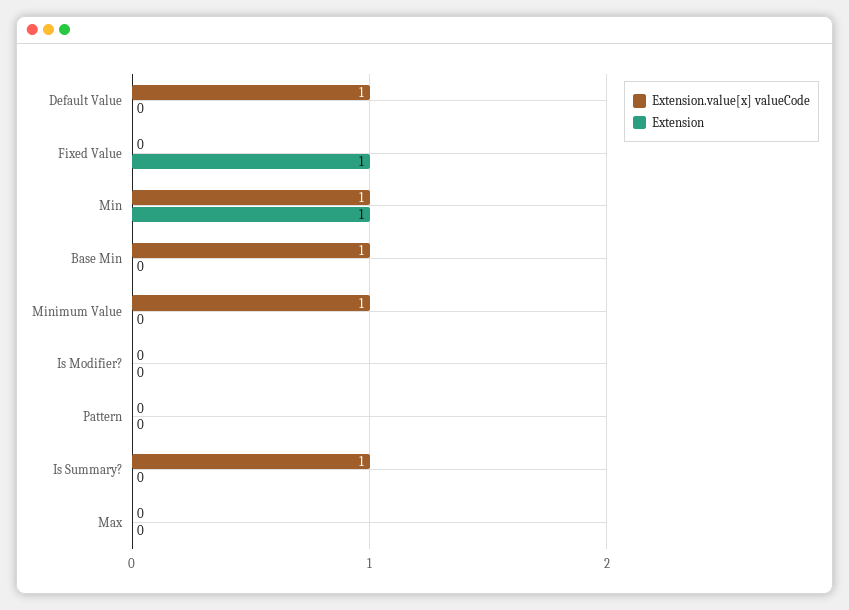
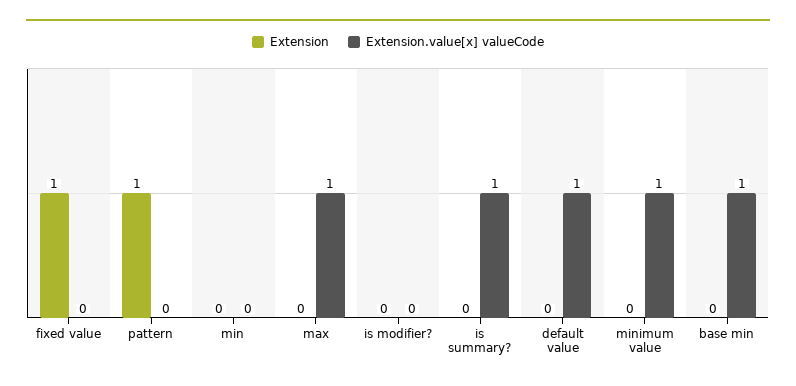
  {
    "Extension.value[x] valueCode": {
      "Default Value": 1,
      "Fixed Value": 0,
-     "Min": 1,
+     "Min": 0,
      "Base Min": 1,
      "Minimum Value": 1,
      "Is Modifier?": 0,
      "Pattern": 0,
      "Is Summary?": 1,
-     "Max": 0
+     "Max": 1
    },
    "Extension": {
      "Default Value": 0,
      "Fixed Value": 1,
-     "Min": 1,
+     "Min": 0,
      "Base Min": 0,
      "Minimum Value": 0,
      "Is Modifier?": 0,
-     "Pattern": 0,
+     "Pattern": 1,
      "Is Summary?": 0,
      "Max": 0
    }
  }

